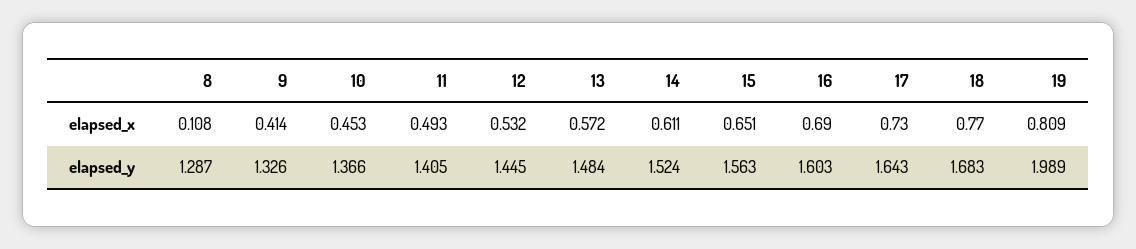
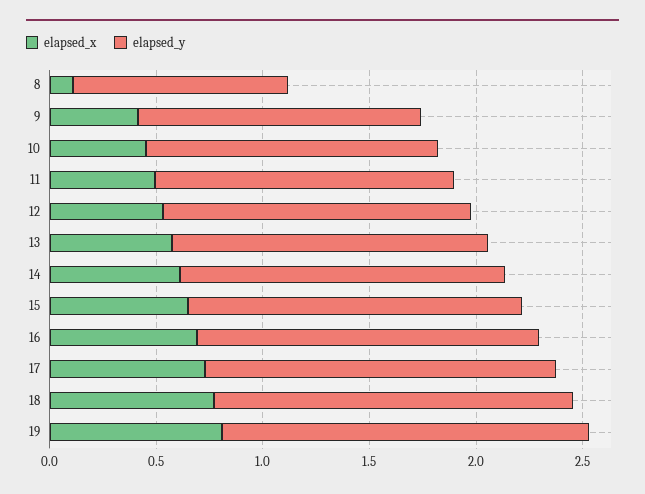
  {
    "elapsed_x": {
      "8": 0.108,
      "9": 0.414,
      "10": 0.453,
      "11": 0.493,
      "12": 0.532,
      "13": 0.572,
      "14": 0.611,
      "15": 0.651,
      "16": 0.69,
      "17": 0.73,
      "18": 0.77,
      "19": 0.809
    },
    "elapsed_y": {
-     "8": 1.287,
+     "8": 1,
      "9": 1.326,
      "10": 1.366,
      "11": 1.405,
      "12": 1.445,
      "13": 1.484,
      "14": 1.524,
      "15": 1.563,
      "16": 1.603,
      "17": 1.643,
      "18": 1.683,
-     "19": 1.989
+     "19": 1.7
    }
  }

